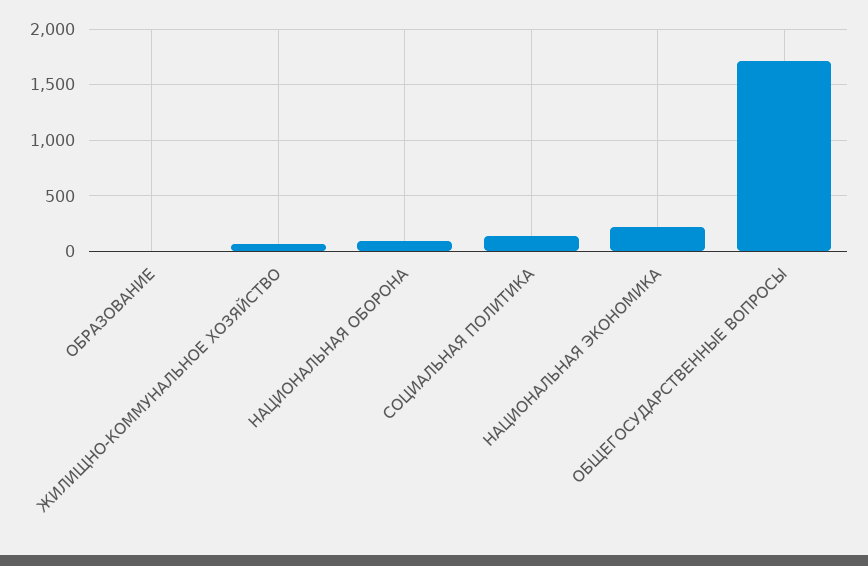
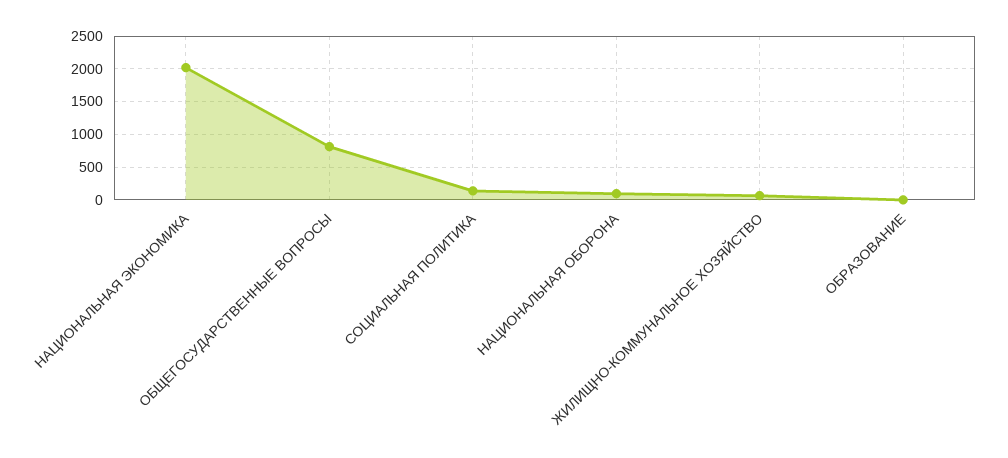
  {
    "ОБРАЗОВАНИЕ": 0,
    "ЖИЛИЩНО-КОММУНАЛЬНОЕ ХОЗЯЙСТВО": 100,
    "НАЦИОНАЛЬНАЯ ОБОРОНА": 100,
    "СОЦИАЛЬНАЯ ПОЛИТИКА": 100,
-   "НАЦИОНАЛЬНАЯ ЭКОНОМИКА": 200,
+   "НАЦИОНАЛЬНАЯ ЭКОНОМИКА": 2000,
-   "ОБЩЕГОСУДАРСТВЕННЫЕ ВОПРОСЫ": 1700
+   "ОБЩЕГОСУДАРСТВЕННЫЕ ВОПРОСЫ": 800
  }

